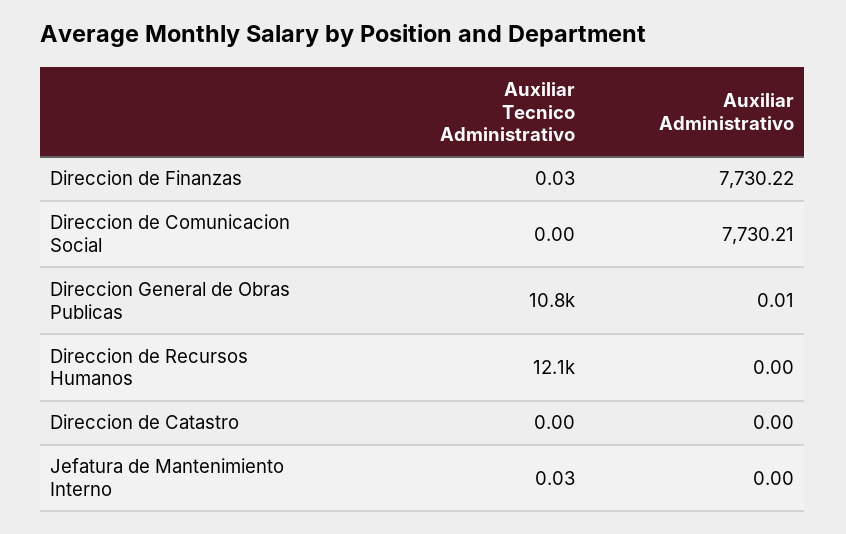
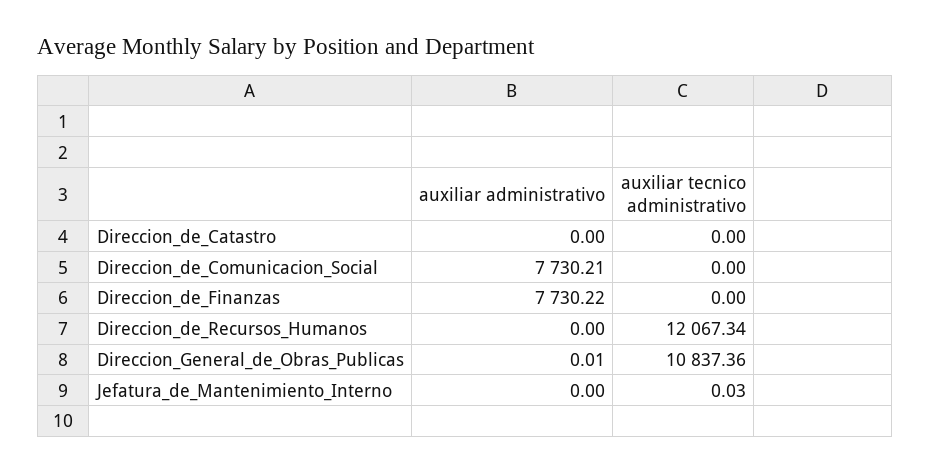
  {
    "Auxiliar Tecnico Administrativo": {
-     "Direccion de Finanzas": 0.03,
+     "Direccion de Finanzas": 0,
      "Direccion de Comunicacion Social": 0,
      "Direccion General de Obras Publicas": 10837.36,
      "Direccion de Recursos Humanos": 12067.34,
      "Direccion de Catastro": 0,
      "Jefatura de Mantenimiento Interno": 0.03
    },
    "Auxiliar Administrativo": {
      "Direccion de Finanzas": 7730.22,
      "Direccion de Comunicacion Social": 7730.21,
      "Direccion General de Obras Publicas": 0.01,
      "Direccion de Recursos Humanos": 0,
      "Direccion de Catastro": 0,
      "Jefatura de Mantenimiento Interno": 0
    }
  }

